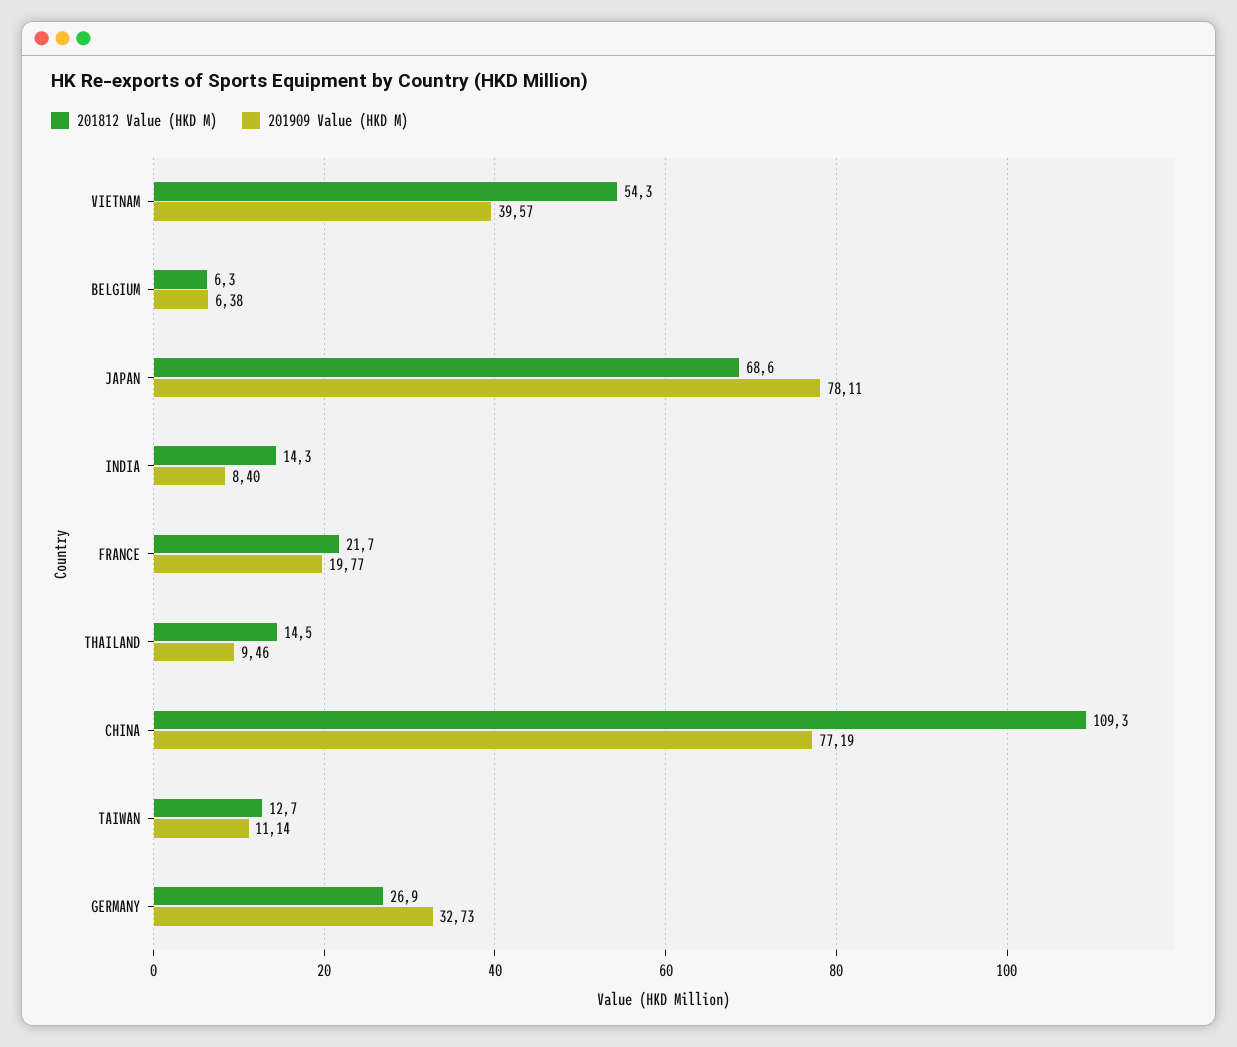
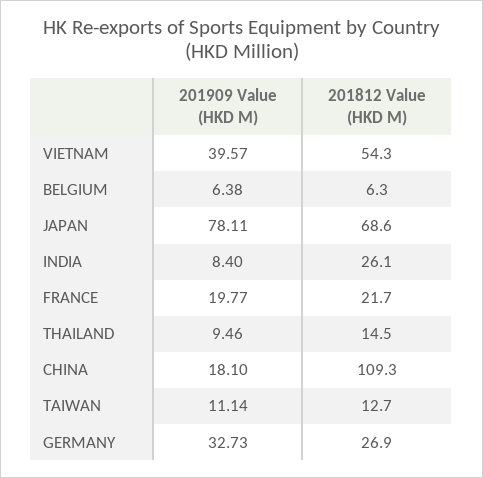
  {
    "201812 Value (HKD M)": {
      "VIETNAM": 54.3,
      "BELGIUM": 6.3,
      "JAPAN": 68.6,
-     "INDIA": 14.3,
+     "INDIA": 26.1,
      "FRANCE": 21.7,
      "THAILAND": 14.5,
      "CHINA": 109.3,
      "TAIWAN": 12.7,
      "GERMANY": 26.9
    },
    "201909 Value (HKD M)": {
      "VIETNAM": 39.57,
      "BELGIUM": 6.38,
      "JAPAN": 78.11,
      "INDIA": 8.4,
      "FRANCE": 19.77,
      "THAILAND": 9.46,
-     "CHINA": 77.19,
+     "CHINA": 18.1,
      "TAIWAN": 11.14,
      "GERMANY": 32.73
    }
  }

